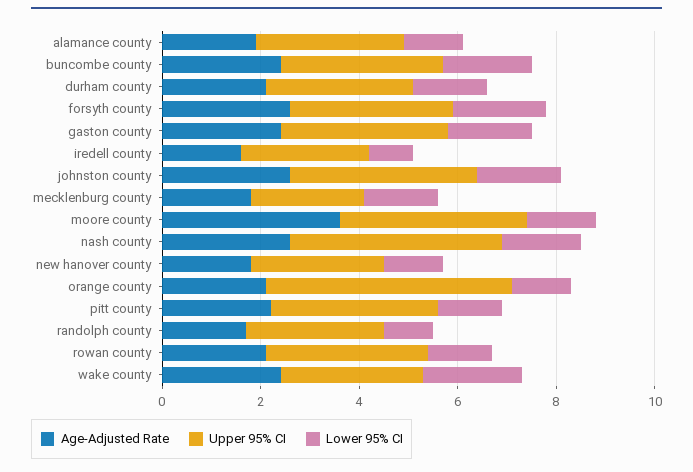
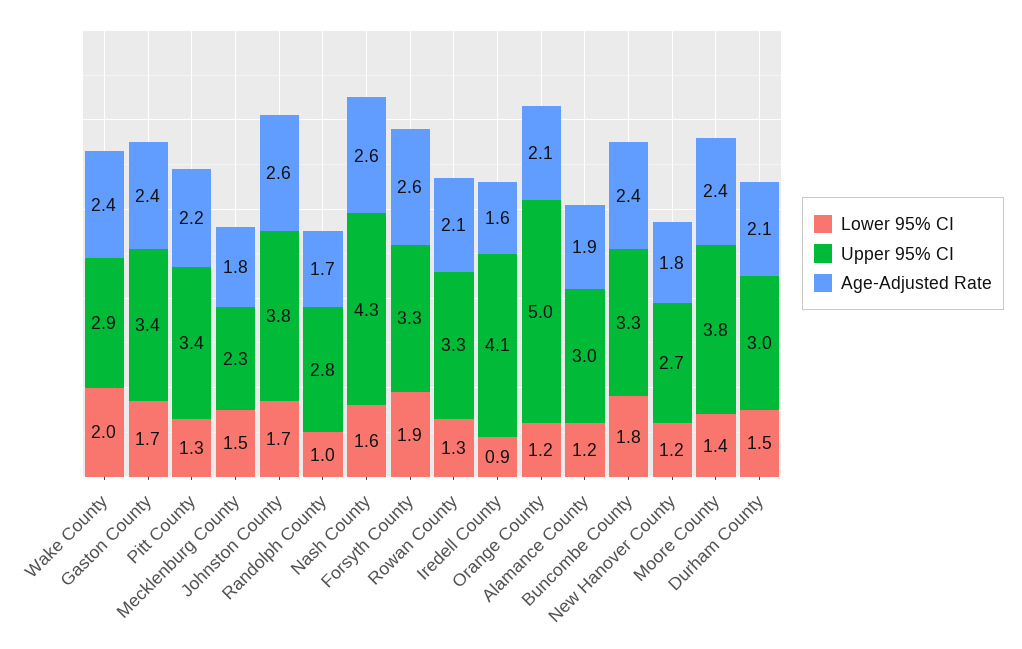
  {
    "Age-Adjusted Rate": {
      "alamance county": 1.9,
      "buncombe county": 2.4,
      "durham county": 2.1,
      "forsyth county": 2.6,
      "gaston county": 2.4,
      "iredell county": 1.6,
      "johnston county": 2.6,
      "mecklenburg county": 1.8,
-     "moore county": 3.5,
+     "moore county": 2.4,
      "nash county": 2.6,
      "new hanover county": 1.8,
      "orange county": 2.1,
      "pitt county": 2.2,
      "randolph county": 1.7,
      "rowan county": 2.1,
      "wake county": 2.4
    },
    "Upper 95% CI": {
      "alamance county": 3,
      "buncombe county": 3.3,
      "durham county": 3,
      "forsyth county": 3.3,
      "gaston county": 3.4,
-     "iredell county": 2.5,
+     "iredell county": 4.1,
      "johnston county": 3.8,
      "mecklenburg county": 2.3,
      "moore county": 3.8,
      "nash county": 4.3,
      "new hanover county": 2.7,
      "orange county": 5,
      "pitt county": 3.4,
      "randolph county": 2.8,
      "rowan county": 3.3,
      "wake county": 2.9
    },
    "Lower 95% CI": {
      "alamance county": 1.2,
      "buncombe county": 1.8,
      "durham county": 1.5,
      "forsyth county": 1.9,
      "gaston county": 1.7,
      "iredell county": 0.9,
      "johnston county": 1.7,
      "mecklenburg county": 1.5,
      "moore county": 1.4,
      "nash county": 1.6,
      "new hanover county": 1.2,
      "orange county": 1.2,
      "pitt county": 1.3,
      "randolph county": 1,
      "rowan county": 1.3,
      "wake county": 2
    }
  }

